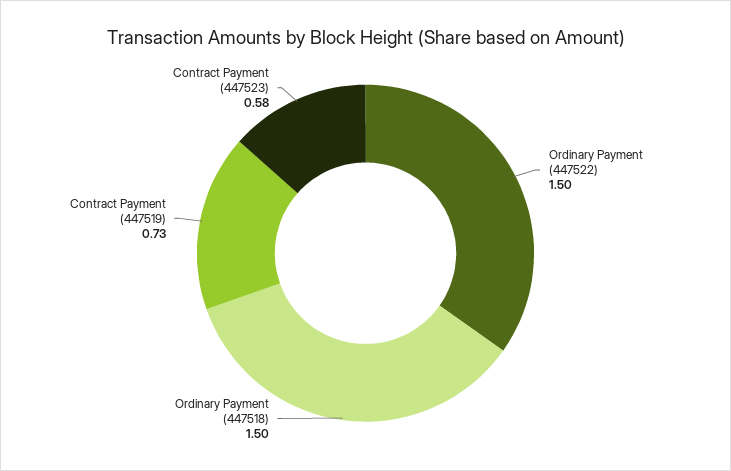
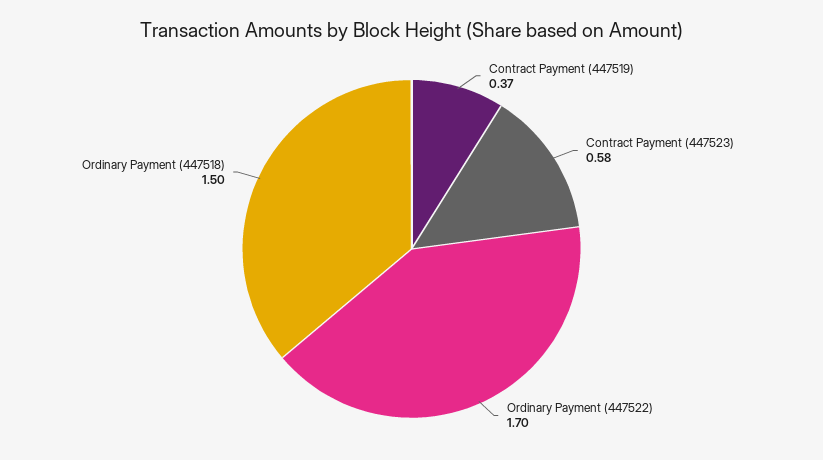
  {
-   "Ordinary Payment (447522)": 1.5,
+   "Ordinary Payment (447522)": 1.7,
    "Ordinary Payment (447518)": 1.5,
-   "Contract Payment (447519)": 0.73,
+   "Contract Payment (447519)": 0.37,
    "Contract Payment (447523)": 0.58
  }

